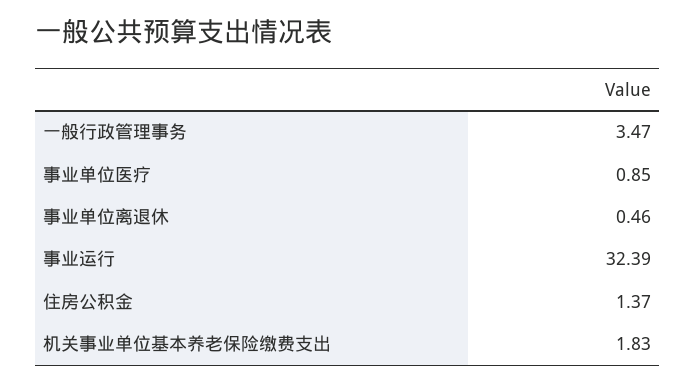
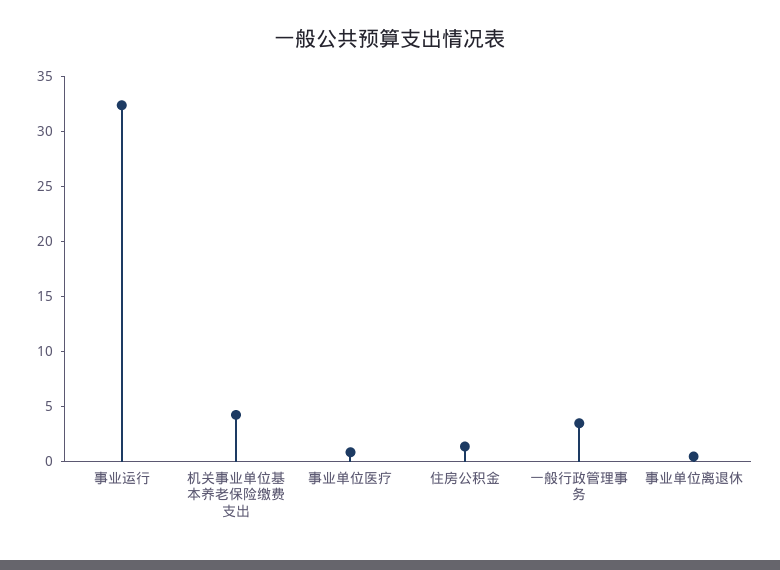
  {
    "一般行政管理事务": 3.47,
    "事业单位医疗": 0.85,
    "事业单位离退休": 0.46,
    "事业运行": 32.39,
    "住房公积金": 1.37,
-   "机关事业单位基本养老保险缴费支出": 1.83
+   "机关事业单位基本养老保险缴费支出": 4
  }

